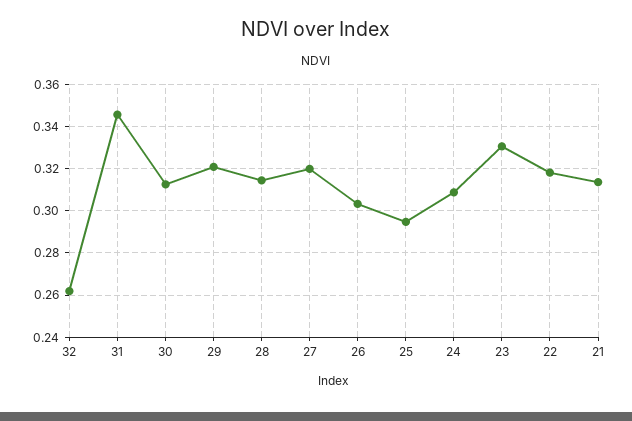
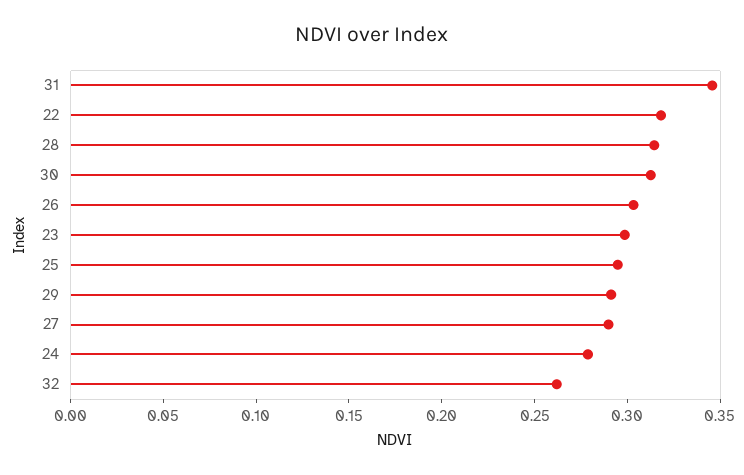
  {
    "32": 0.26,
    "31": 0.345,
    "30": 0.315,
-   "29": 0.32,
+   "29": 0.29,
    "28": 0.315,
-   "27": 0.32,
+   "27": 0.29,
    "26": 0.305,
    "25": 0.295,
-   "24": 0.31,
+   "24": 0.28,
-   "23": 0.33,
+   "23": 0.3,
-   "22": 0.32,
+   "22": 0.32
-   "21": 0.315
  }

